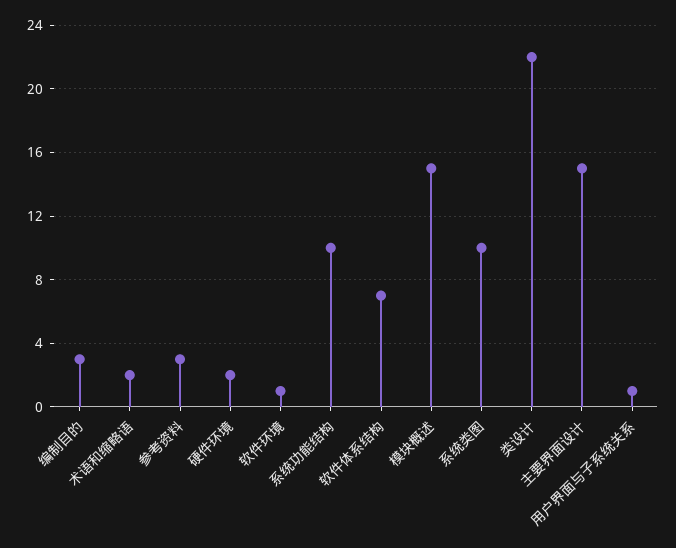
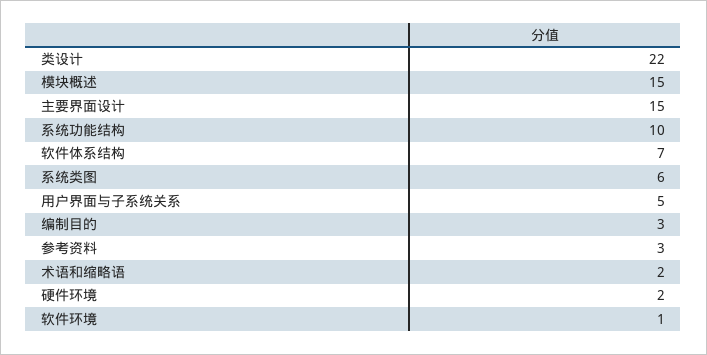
  {
    "编制目的": 3,
    "术语和缩略语": 2,
    "参考资料": 3,
    "硬件环境": 2,
    "软件环境": 1,
    "系统功能结构": 10,
    "软件体系结构": 7,
    "模块概述": 15,
-   "系统类图": 10,
+   "系统类图": 6,
    "类设计": 22,
    "主要界面设计": 15,
-   "用户界面与子系统关系": 1
+   "用户界面与子系统关系": 5
  }

